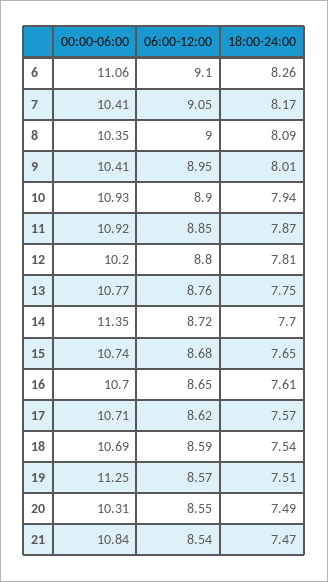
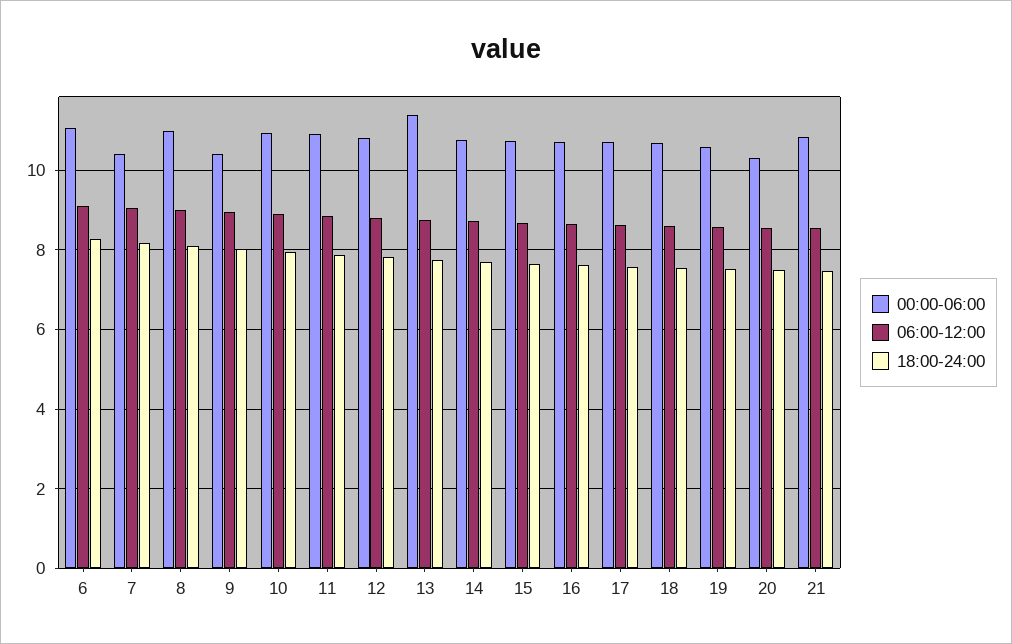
  {
    "00:00-06:00": {
      "6": 11.06,
      "7": 10.41,
-     "8": 10.35,
+     "8": 11,
      "9": 10.41,
      "10": 10.93,
      "11": 10.92,
-     "12": 10.2,
+     "12": 10.8,
-     "13": 10.77,
+     "13": 11.4,
-     "14": 11.35,
+     "14": 10.8,
      "15": 10.74,
      "16": 10.7,
      "17": 10.71,
      "18": 10.69,
-     "19": 11.25,
+     "19": 10.6,
      "20": 10.31,
      "21": 10.84
    },
    "06:00-12:00": {
      "6": 9.1,
      "7": 9.05,
      "8": 9,
      "9": 8.95,
      "10": 8.9,
      "11": 8.85,
      "12": 8.8,
      "13": 8.76,
      "14": 8.72,
      "15": 8.68,
      "16": 8.65,
      "17": 8.62,
      "18": 8.59,
      "19": 8.57,
      "20": 8.55,
      "21": 8.54
    },
    "18:00-24:00": {
      "6": 8.26,
      "7": 8.17,
      "8": 8.09,
      "9": 8.01,
      "10": 7.94,
      "11": 7.87,
      "12": 7.81,
      "13": 7.75,
      "14": 7.7,
      "15": 7.65,
      "16": 7.61,
      "17": 7.57,
      "18": 7.54,
      "19": 7.51,
      "20": 7.49,
      "21": 7.47
    }
  }

